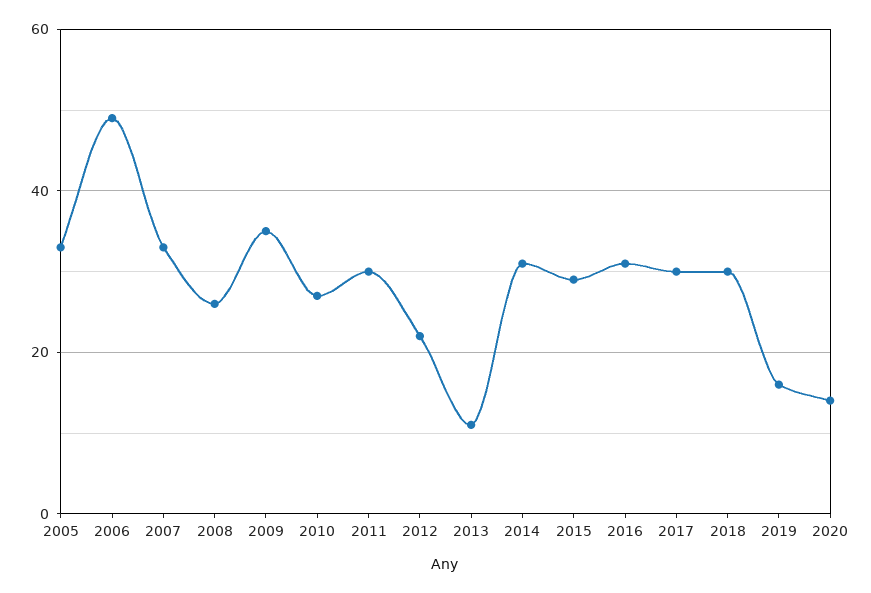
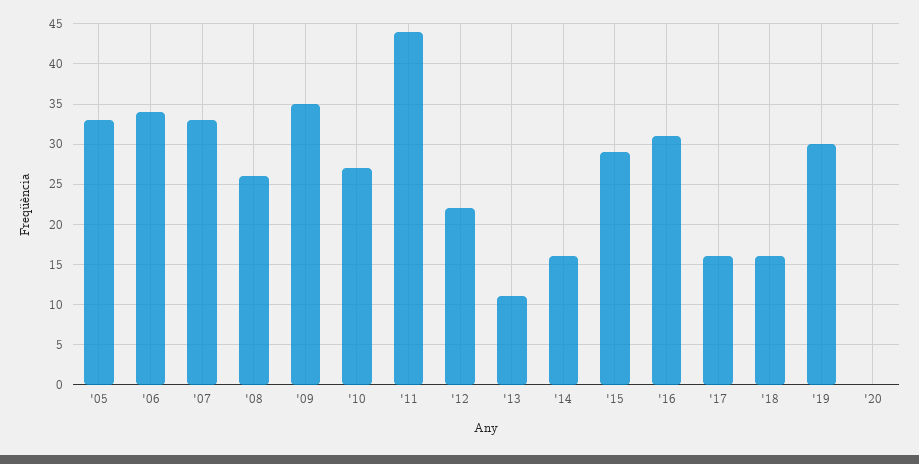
  {
    "2005": 33,
-   "2006": 50,
+   "2006": 34,
    "2007": 33,
    "2008": 26,
    "2009": 35,
    "2010": 27,
-   "2011": 30,
+   "2011": 44,
    "2012": 22,
    "2013": 11,
-   "2014": 30,
+   "2014": 16,
    "2015": 29,
    "2016": 31,
-   "2017": 30,
+   "2017": 16,
-   "2018": 30,
+   "2018": 16,
-   "2019": 15,
+   "2019": 30,
-   "2020": 15
+   "2020": 0
  }

